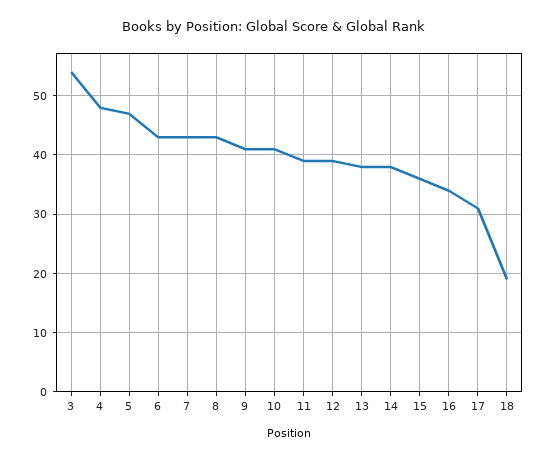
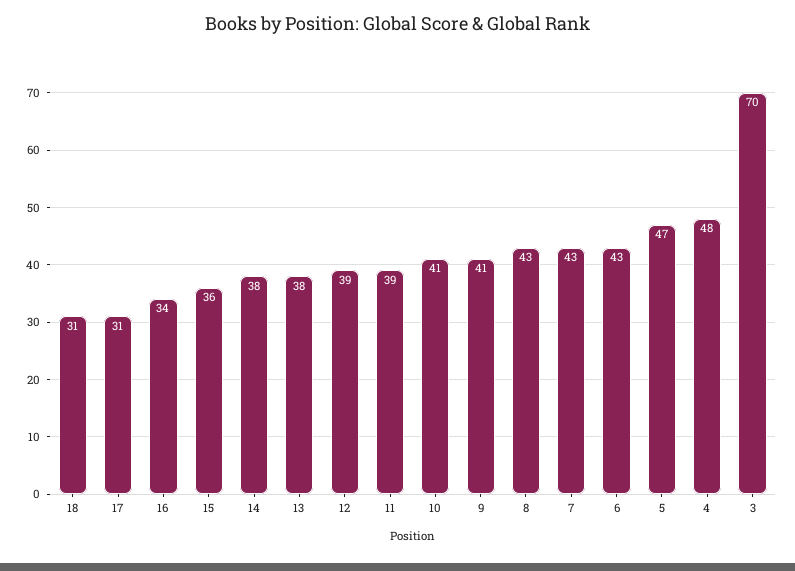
  {
-   "3": 55,
+   "3": 70,
    "4": 48,
    "5": 47,
    "6": 43,
    "7": 43,
    "8": 43,
    "9": 41,
    "10": 41,
    "11": 39,
    "12": 39,
    "13": 38,
    "14": 38,
    "15": 36,
    "16": 34,
    "17": 31,
-   "18": 20
+   "18": 31
  }

